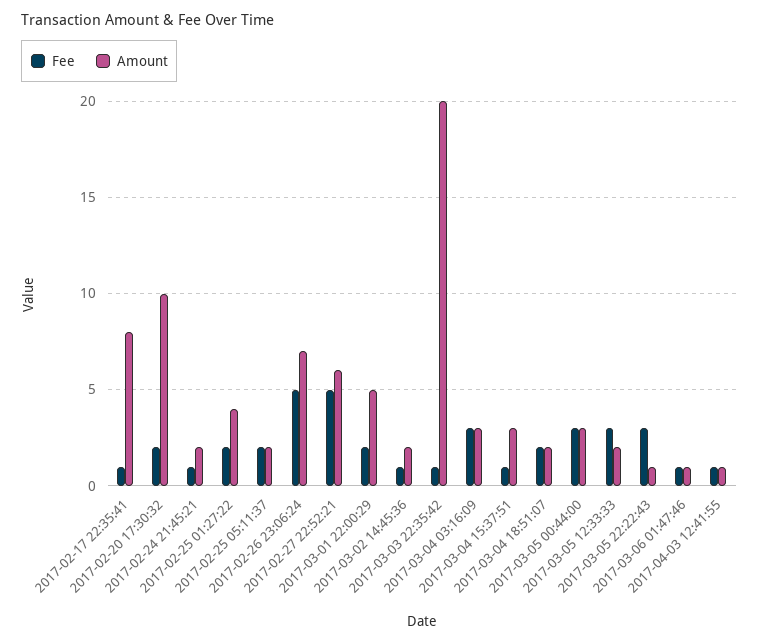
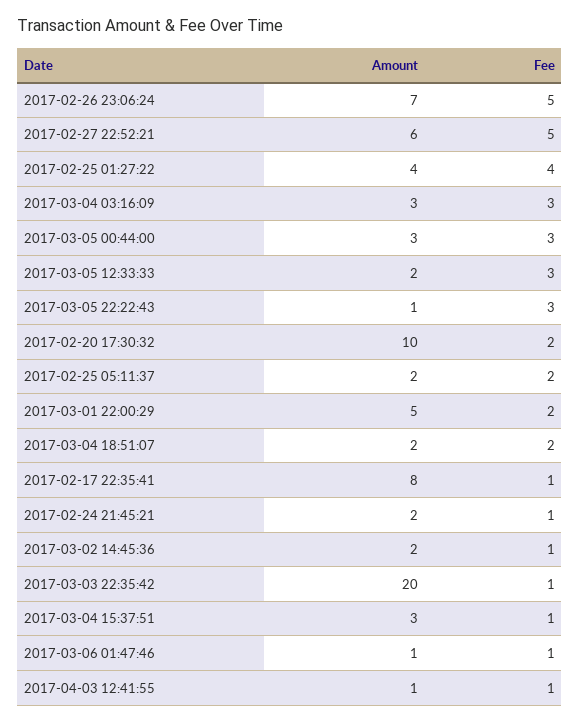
  {
    "Fee": {
      "2017-02-17 22:35:41": 1,
      "2017-02-20 17:30:32": 2,
      "2017-02-24 21:45:21": 1,
-     "2017-02-25 01:27:22": 2,
+     "2017-02-25 01:27:22": 4,
      "2017-02-25 05:11:37": 2,
      "2017-02-26 23:06:24": 5,
      "2017-02-27 22:52:21": 5,
      "2017-03-01 22:00:29": 2,
      "2017-03-02 14:45:36": 1,
      "2017-03-03 22:35:42": 1,
      "2017-03-04 03:16:09": 3,
      "2017-03-04 15:37:51": 1,
      "2017-03-04 18:51:07": 2,
      "2017-03-05 00:44:00": 3,
      "2017-03-05 12:33:33": 3,
      "2017-03-05 22:22:43": 3,
      "2017-03-06 01:47:46": 1,
      "2017-04-03 12:41:55": 1
    },
    "Amount": {
      "2017-02-17 22:35:41": 8,
      "2017-02-20 17:30:32": 10,
      "2017-02-24 21:45:21": 2,
      "2017-02-25 01:27:22": 4,
      "2017-02-25 05:11:37": 2,
      "2017-02-26 23:06:24": 7,
      "2017-02-27 22:52:21": 6,
      "2017-03-01 22:00:29": 5,
      "2017-03-02 14:45:36": 2,
      "2017-03-03 22:35:42": 20,
      "2017-03-04 03:16:09": 3,
      "2017-03-04 15:37:51": 3,
      "2017-03-04 18:51:07": 2,
      "2017-03-05 00:44:00": 3,
      "2017-03-05 12:33:33": 2,
      "2017-03-05 22:22:43": 1,
      "2017-03-06 01:47:46": 1,
      "2017-04-03 12:41:55": 1
    }
  }

